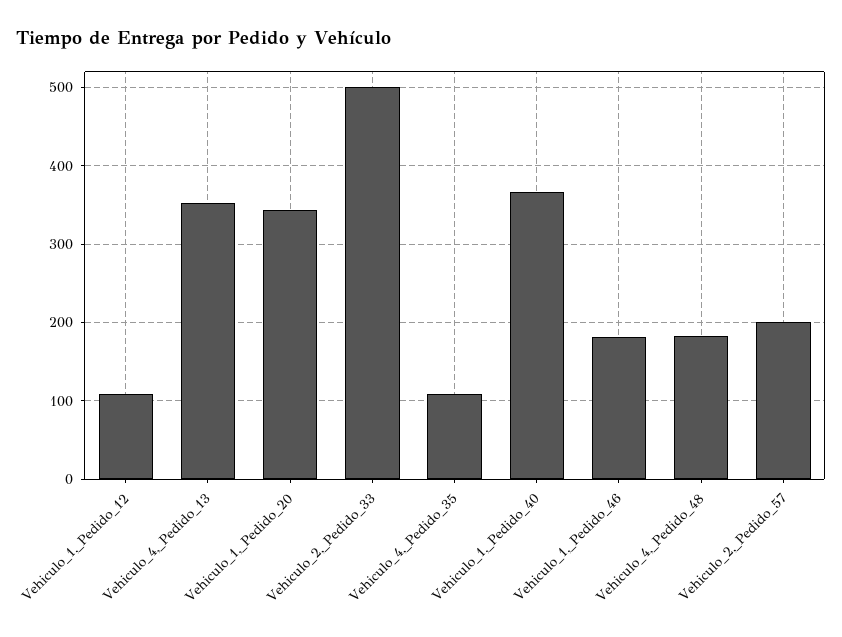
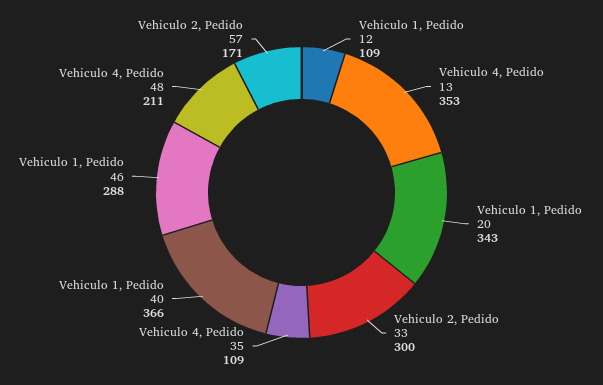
  {
    "Vehiculo_1,_Pedido_12": 109,
    "Vehiculo_4,_Pedido_13": 353,
    "Vehiculo_1,_Pedido_20": 343,
-   "Vehiculo_2,_Pedido_33": 500,
+   "Vehiculo_2,_Pedido_33": 300,
    "Vehiculo_4,_Pedido_35": 109,
    "Vehiculo_1,_Pedido_40": 366,
-   "Vehiculo_1,_Pedido_46": 180,
+   "Vehiculo_1,_Pedido_46": 288,
-   "Vehiculo_4,_Pedido_48": 180,
+   "Vehiculo_4,_Pedido_48": 211,
-   "Vehiculo_2,_Pedido_57": 200
+   "Vehiculo_2,_Pedido_57": 171
  }

